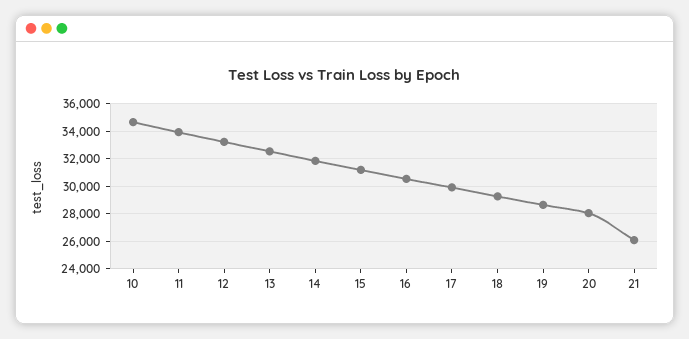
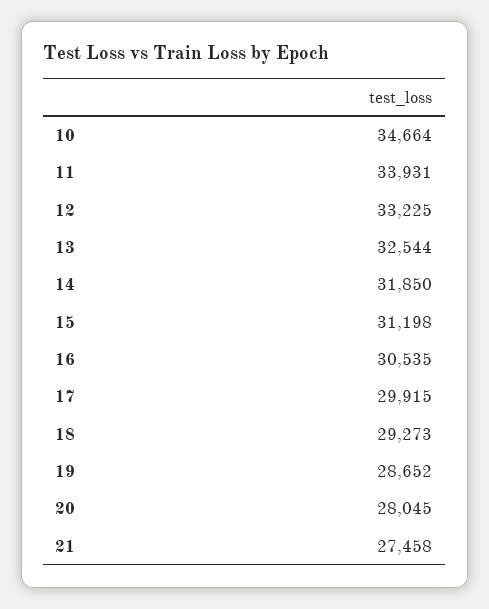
  {
    "10": 34664,
    "11": 33931,
    "12": 33225,
    "13": 32544,
    "14": 31850,
    "15": 31198,
    "16": 30535,
    "17": 29915,
    "18": 29273,
    "19": 28652,
    "20": 28045,
-   "21": 26000
+   "21": 27458
  }

